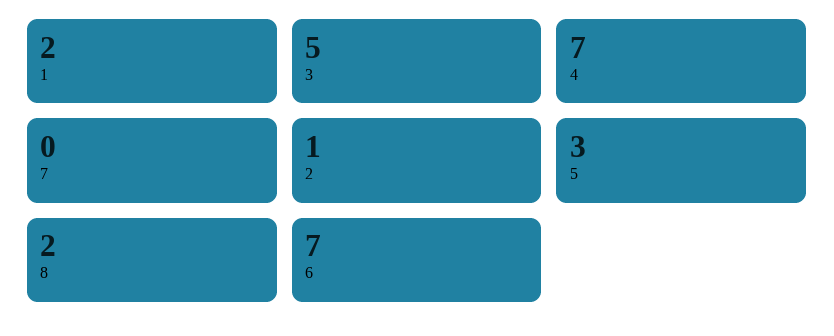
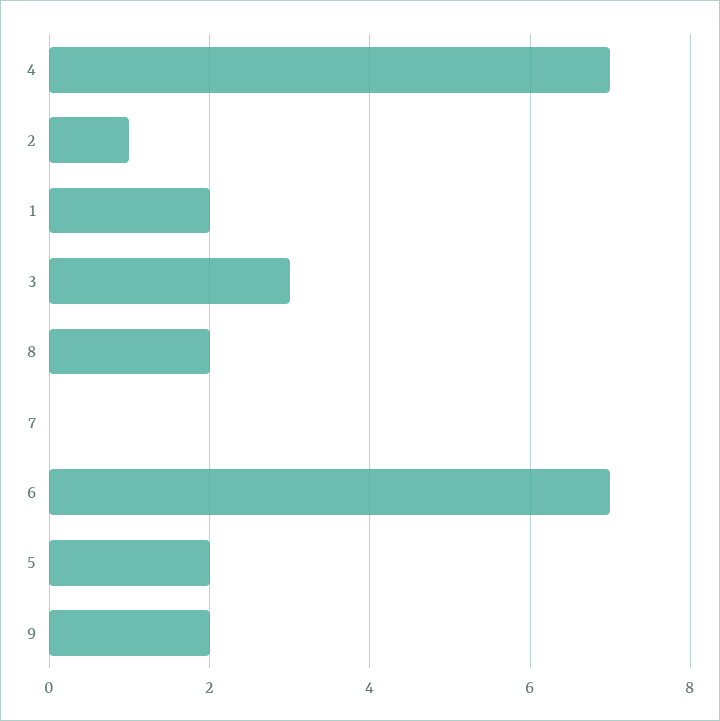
  {
    "1": 2,
-   "3": 5,
+   "3": 3,
    "4": 7,
    "7": 0,
    "2": 1,
-   "5": 3,
+   "5": 2,
    "8": 2,
-   "6": 7
+   "6": 7,
+   "9": 2
  }

